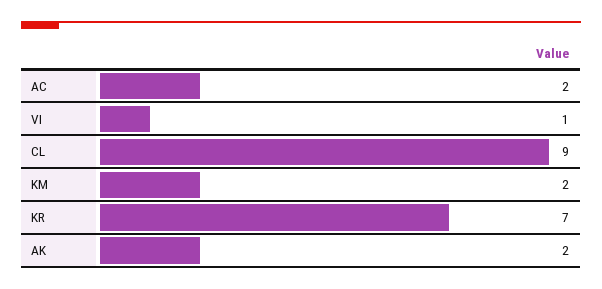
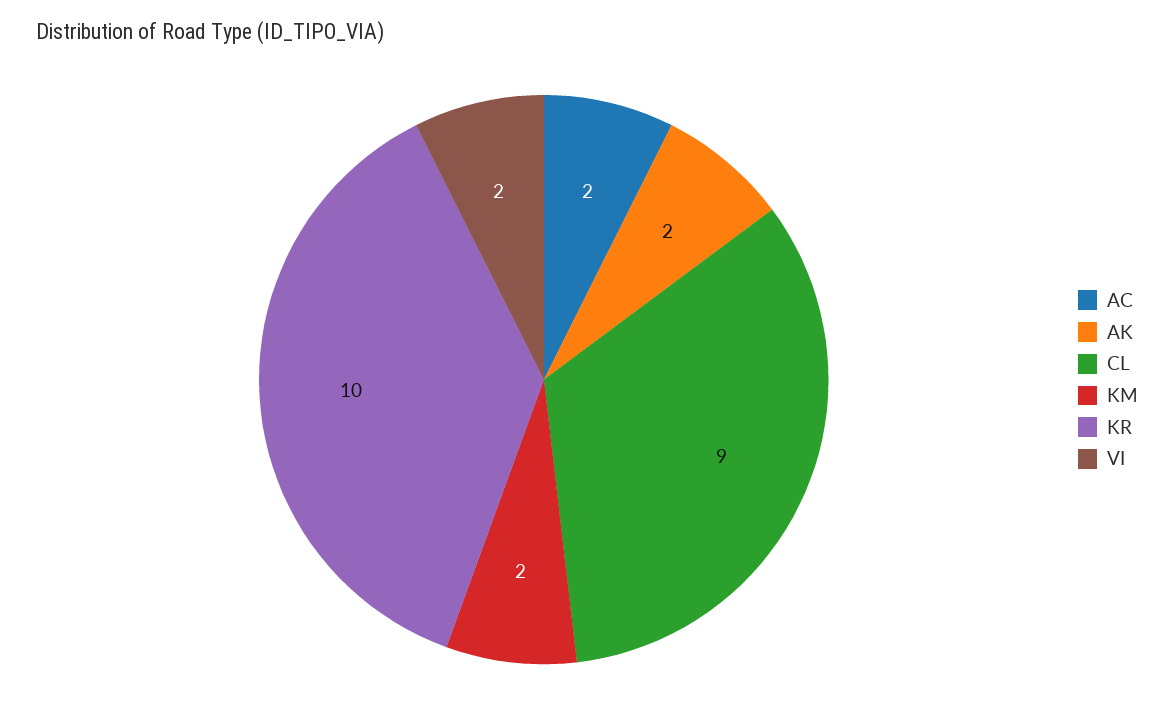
  {
    "AC": 2,
-   "VI": 1,
+   "VI": 2,
    "CL": 9,
    "KM": 2,
-   "KR": 7,
+   "KR": 10,
    "AK": 2
  }

